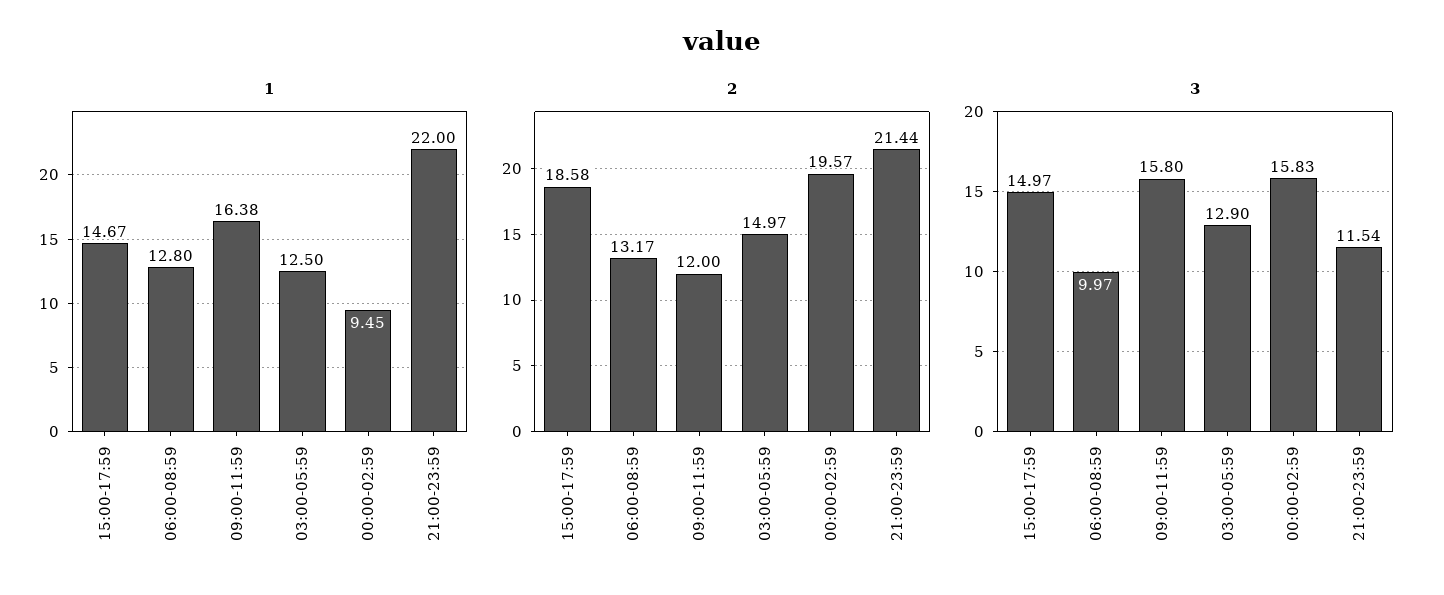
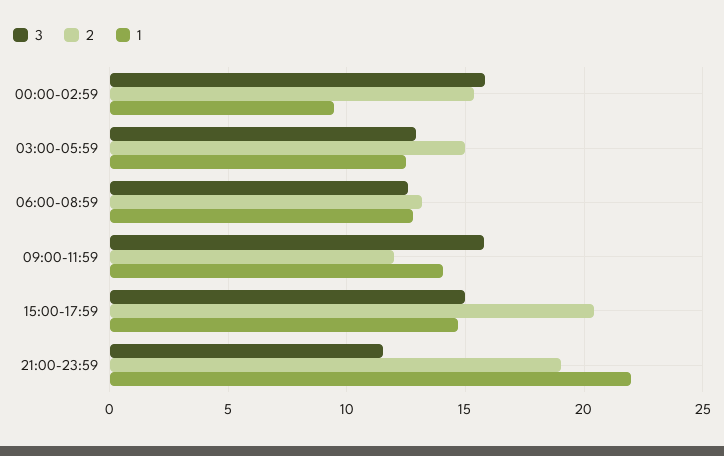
  {
    "1": {
      "15:00-17:59": 14.67,
      "06:00-08:59": 12.8,
-     "09:00-11:59": 16.38,
+     "09:00-11:59": 14,
      "03:00-05:59": 12.5,
      "00:00-02:59": 9.45,
      "21:00-23:59": 22
    },
    "2": {
-     "15:00-17:59": 18.58,
+     "15:00-17:59": 20.5,
      "06:00-08:59": 13.17,
      "09:00-11:59": 12,
      "03:00-05:59": 14.97,
-     "00:00-02:59": 19.57,
+     "00:00-02:59": 15.5,
-     "21:00-23:59": 21.44
+     "21:00-23:59": 19
    },
    "3": {
      "15:00-17:59": 14.97,
-     "06:00-08:59": 9.97,
+     "06:00-08:59": 12.5,
      "09:00-11:59": 15.8,
      "03:00-05:59": 12.9,
      "00:00-02:59": 15.83,
      "21:00-23:59": 11.54
    }
  }

